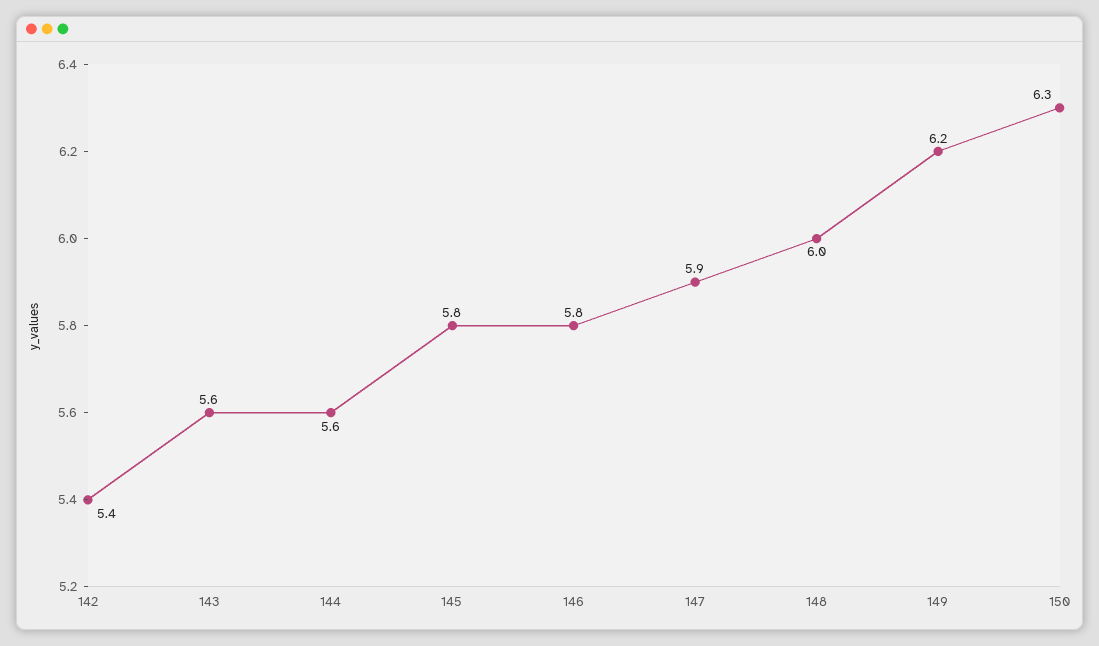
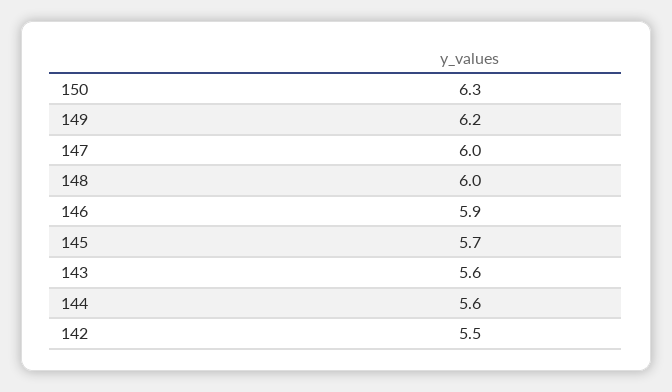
  {
-   "142": 5.4,
+   "142": 5.5,
    "143": 5.6,
    "144": 5.6,
-   "145": 5.8,
+   "145": 5.7,
-   "146": 5.8,
+   "146": 5.9,
-   "147": 5.9,
+   "147": 6,
    "148": 6,
    "149": 6.2,
    "150": 6.3
  }

